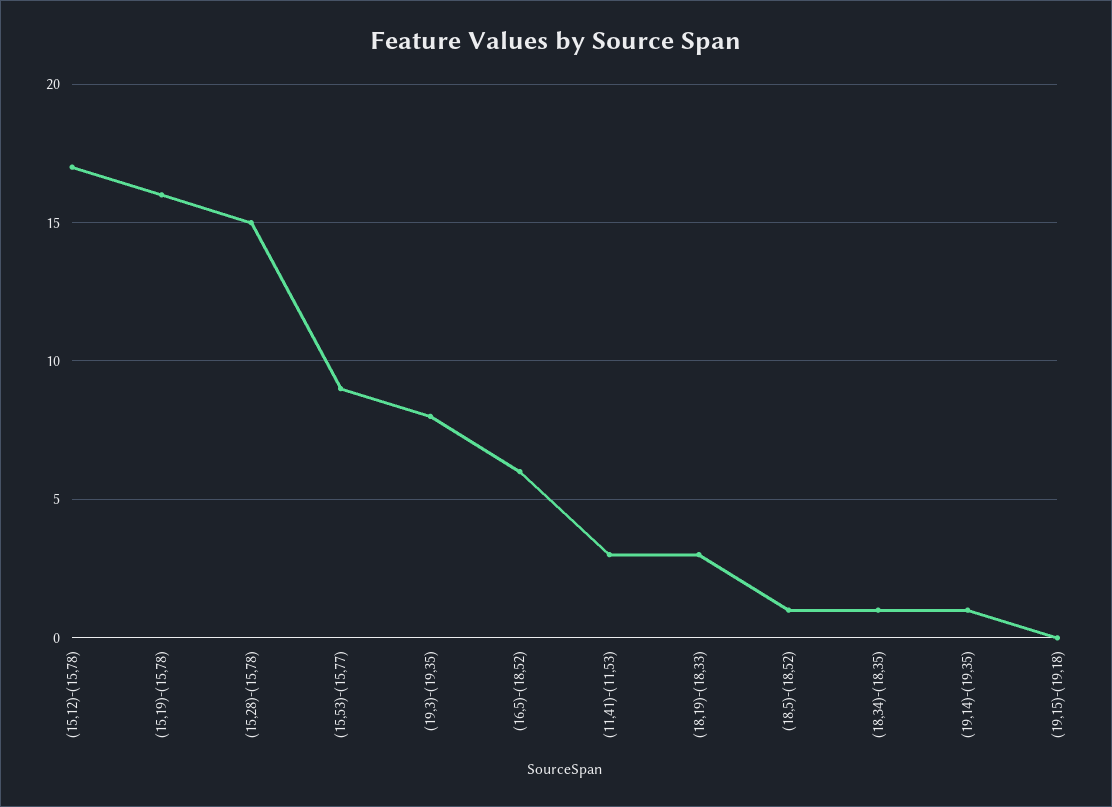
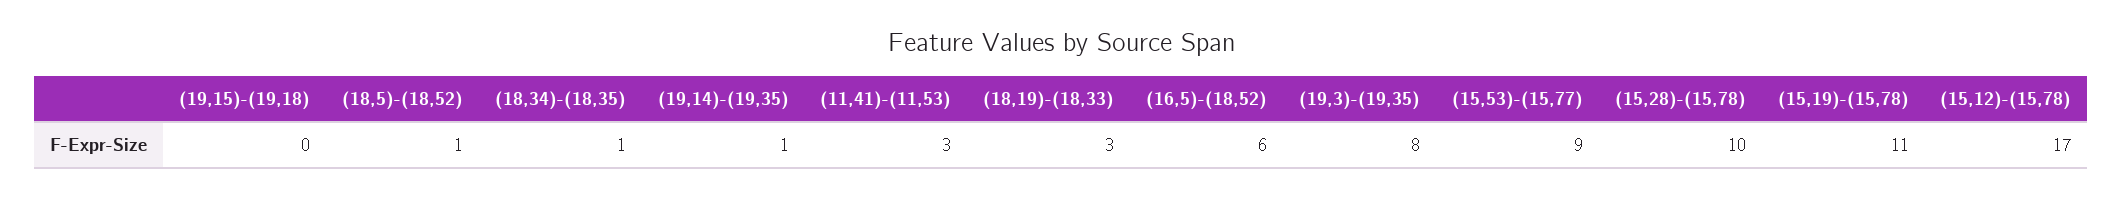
  {
    "(15,12)-(15,78)": 17,
-   "(15,19)-(15,78)": 16,
+   "(15,19)-(15,78)": 11,
-   "(15,28)-(15,78)": 15,
+   "(15,28)-(15,78)": 10,
    "(15,53)-(15,77)": 9,
    "(19,3)-(19,35)": 8,
    "(16,5)-(18,52)": 6,
    "(11,41)-(11,53)": 3,
    "(18,19)-(18,33)": 3,
    "(18,5)-(18,52)": 1,
    "(18,34)-(18,35)": 1,
    "(19,14)-(19,35)": 1,
    "(19,15)-(19,18)": 0
  }

